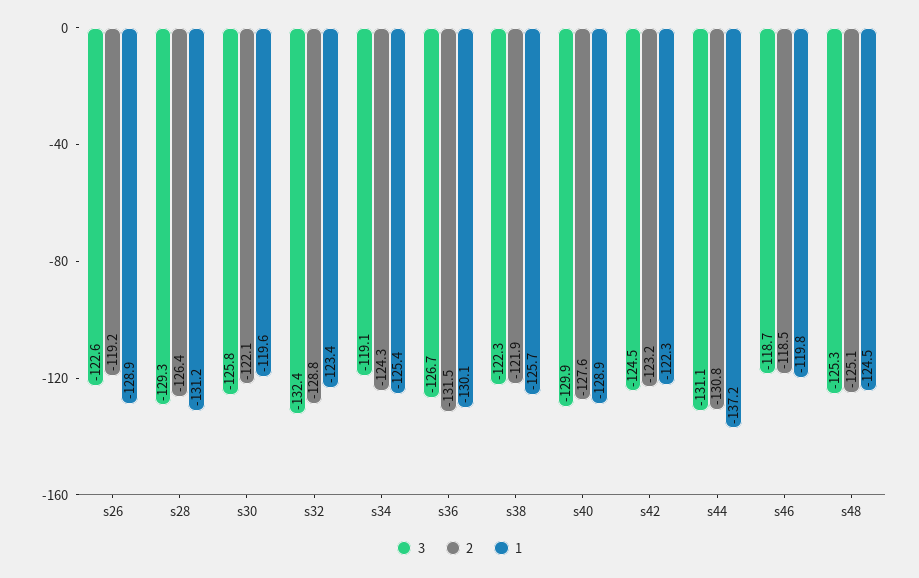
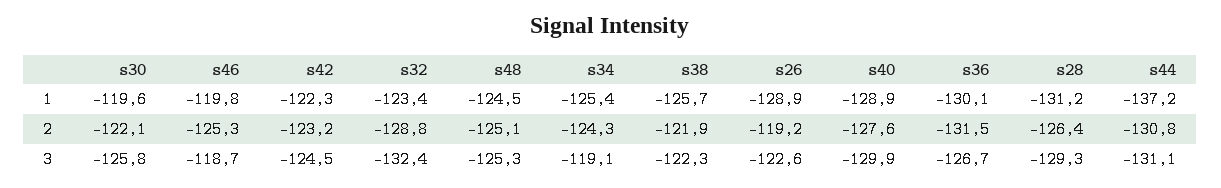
  {
    "3": {
      "s26": -122.6,
      "s28": -129.3,
      "s30": -125.8,
      "s32": -132.4,
      "s34": -119.1,
      "s36": -126.7,
      "s38": -122.3,
      "s40": -129.9,
      "s42": -124.5,
      "s44": -131.1,
      "s46": -118.7,
      "s48": -125.3
    },
    "2": {
      "s26": -119.2,
      "s28": -126.4,
      "s30": -122.1,
      "s32": -128.8,
      "s34": -124.3,
      "s36": -131.5,
      "s38": -121.9,
      "s40": -127.6,
      "s42": -123.2,
      "s44": -130.8,
-     "s46": -118.5,
+     "s46": -125.3,
      "s48": -125.1
    },
    "1": {
      "s26": -128.9,
      "s28": -131.2,
      "s30": -119.6,
      "s32": -123.4,
      "s34": -125.4,
      "s36": -130.1,
      "s38": -125.7,
      "s40": -128.9,
      "s42": -122.3,
      "s44": -137.2,
      "s46": -119.8,
      "s48": -124.5
    }
  }

